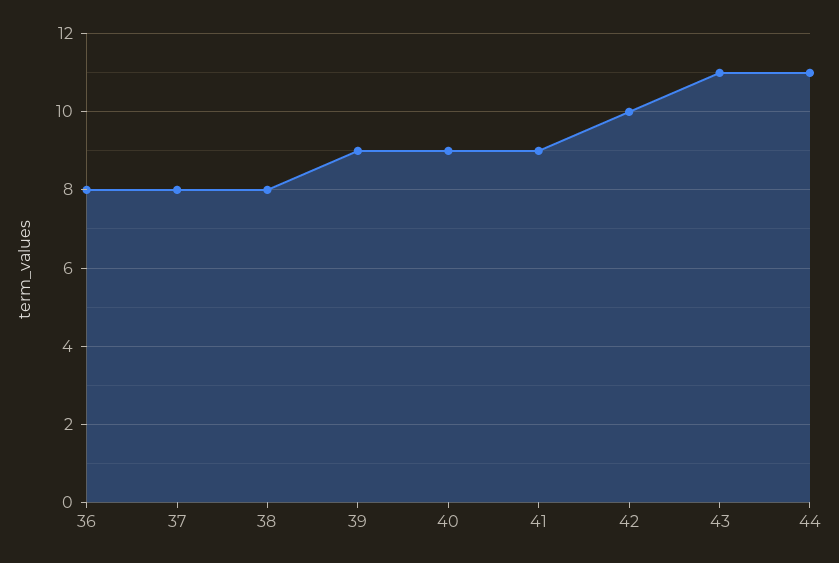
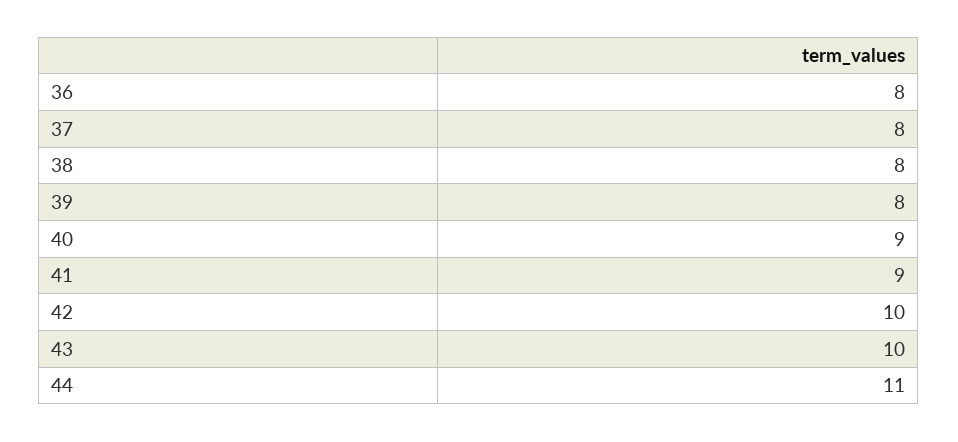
  {
    "36": 8,
    "37": 8,
    "38": 8,
-   "39": 9,
+   "39": 8,
    "40": 9,
    "41": 9,
    "42": 10,
-   "43": 11,
+   "43": 10,
    "44": 11
  }

